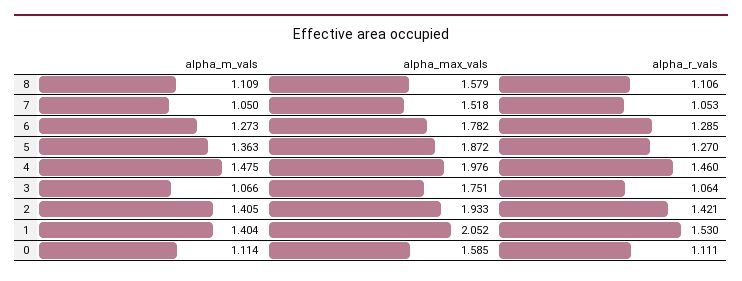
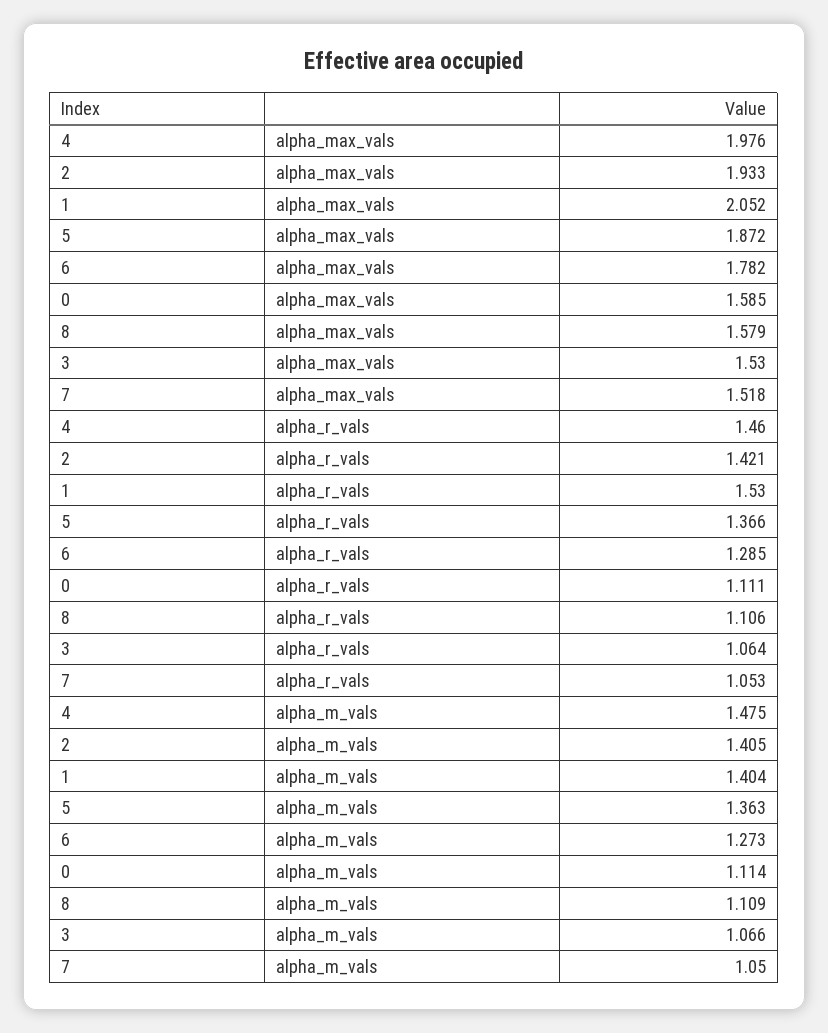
  {
    "alpha_m_vals": {
      "8": 1.109,
      "7": 1.05,
      "6": 1.273,
      "5": 1.363,
      "4": 1.475,
      "3": 1.066,
      "2": 1.405,
      "1": 1.404,
      "0": 1.114
    },
    "alpha_max_vals": {
      "8": 1.579,
      "7": 1.518,
      "6": 1.782,
      "5": 1.872,
      "4": 1.976,
-     "3": 1.751,
+     "3": 1.53,
      "2": 1.933,
      "1": 2.052,
      "0": 1.585
    },
    "alpha_r_vals": {
      "8": 1.106,
      "7": 1.053,
      "6": 1.285,
-     "5": 1.27,
+     "5": 1.366,
      "4": 1.46,
      "3": 1.064,
      "2": 1.421,
      "1": 1.53,
      "0": 1.111
    }
  }

